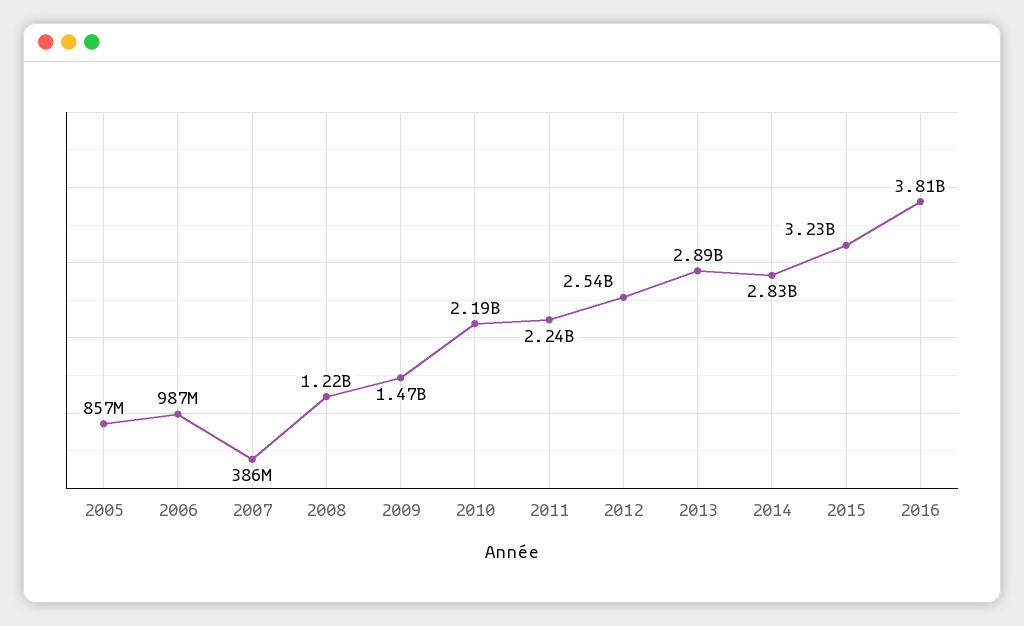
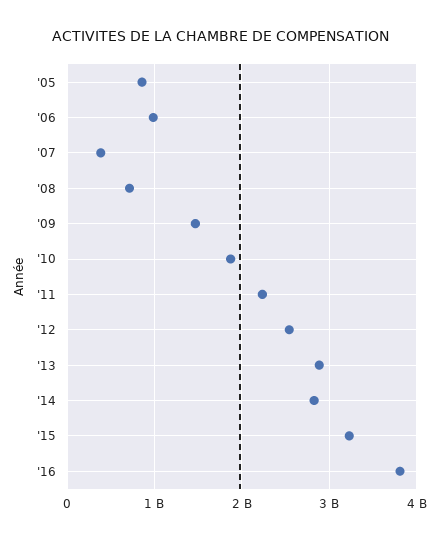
  {
    "2005": 857000000,
    "2006": 987000000,
    "2007": 386000000,
-   "2008": 1220000000,
+   "2008": 700000000,
    "2009": 1470000000,
-   "2010": 2190000000,
+   "2010": 1900000000,
    "2011": 2240000000,
    "2012": 2540000000,
    "2013": 2890000000,
    "2014": 2830000000,
    "2015": 3230000000,
    "2016": 3810000000
  }

